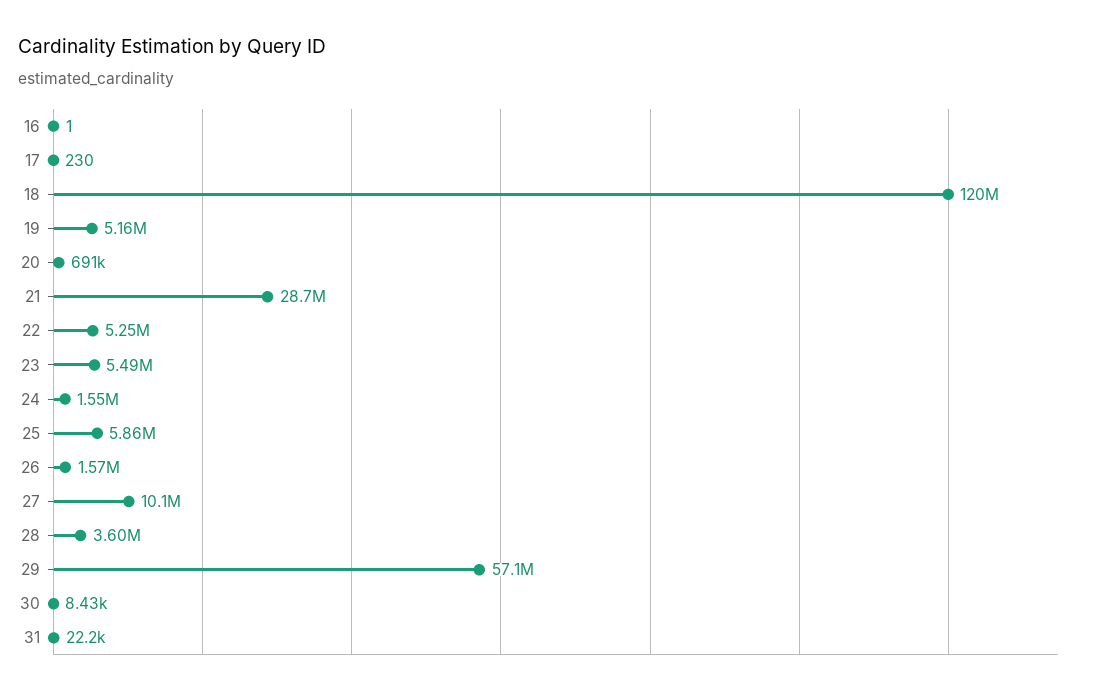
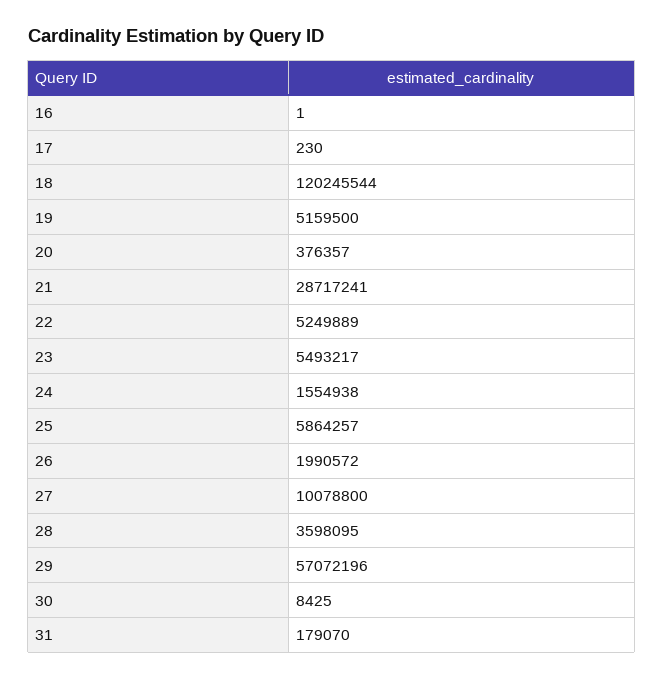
  {
    "16": 1,
    "17": 230,
    "18": 120245544,
    "19": 5159500,
-   "20": 691000,
+   "20": 376357,
    "21": 28717241,
    "22": 5249889,
    "23": 5493217,
    "24": 1554938,
    "25": 5864257,
-   "26": 1570000,
+   "26": 1990572,
    "27": 10078800,
    "28": 3598095,
    "29": 57072196,
    "30": 8425,
-   "31": 22200
+   "31": 179070
  }

